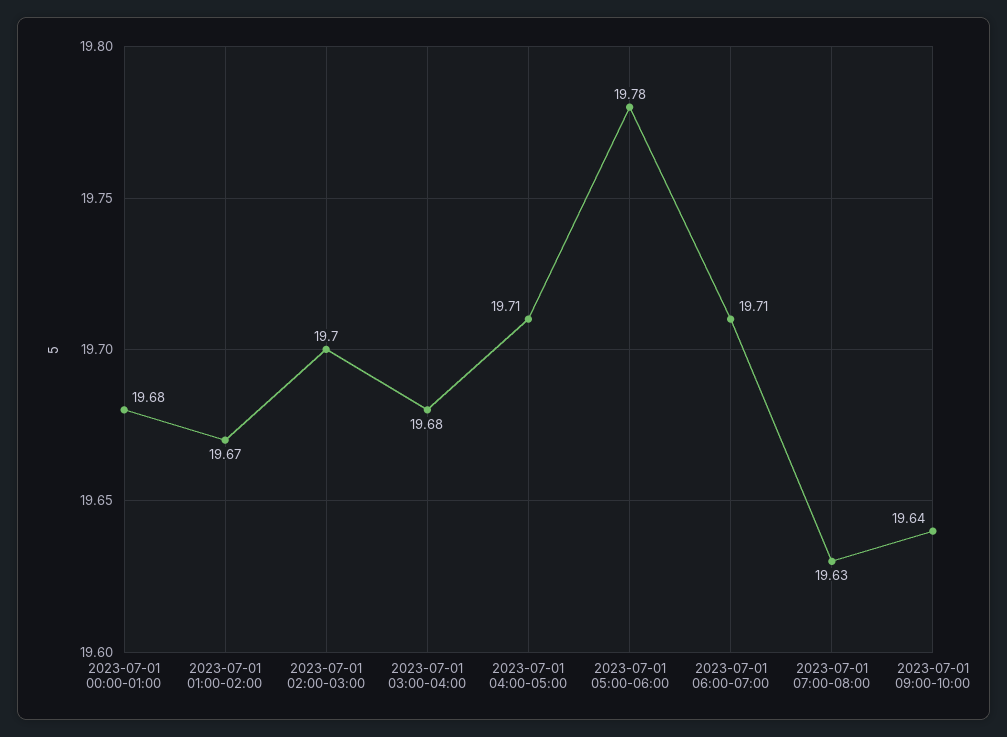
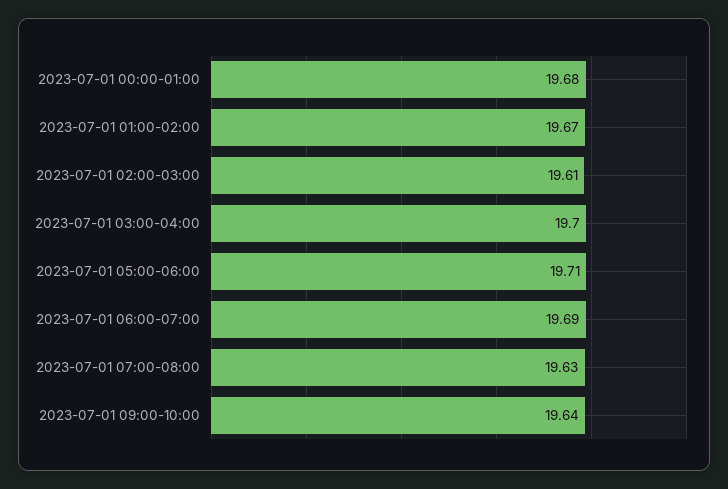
  {
    "2023-07-01 00:00-01:00": 19.68,
    "2023-07-01 01:00-02:00": 19.67,
-   "2023-07-01 02:00-03:00": 19.7,
+   "2023-07-01 02:00-03:00": 19.61,
-   "2023-07-01 03:00-04:00": 19.68,
+   "2023-07-01 03:00-04:00": 19.7,
-   "2023-07-01 04:00-05:00": 19.71,
-   "2023-07-01 05:00-06:00": 19.78,
+   "2023-07-01 05:00-06:00": 19.71,
-   "2023-07-01 06:00-07:00": 19.71,
+   "2023-07-01 06:00-07:00": 19.69,
    "2023-07-01 07:00-08:00": 19.63,
    "2023-07-01 09:00-10:00": 19.64
  }

